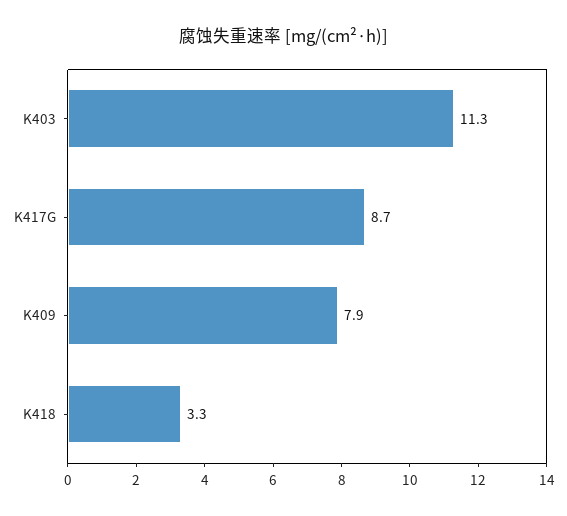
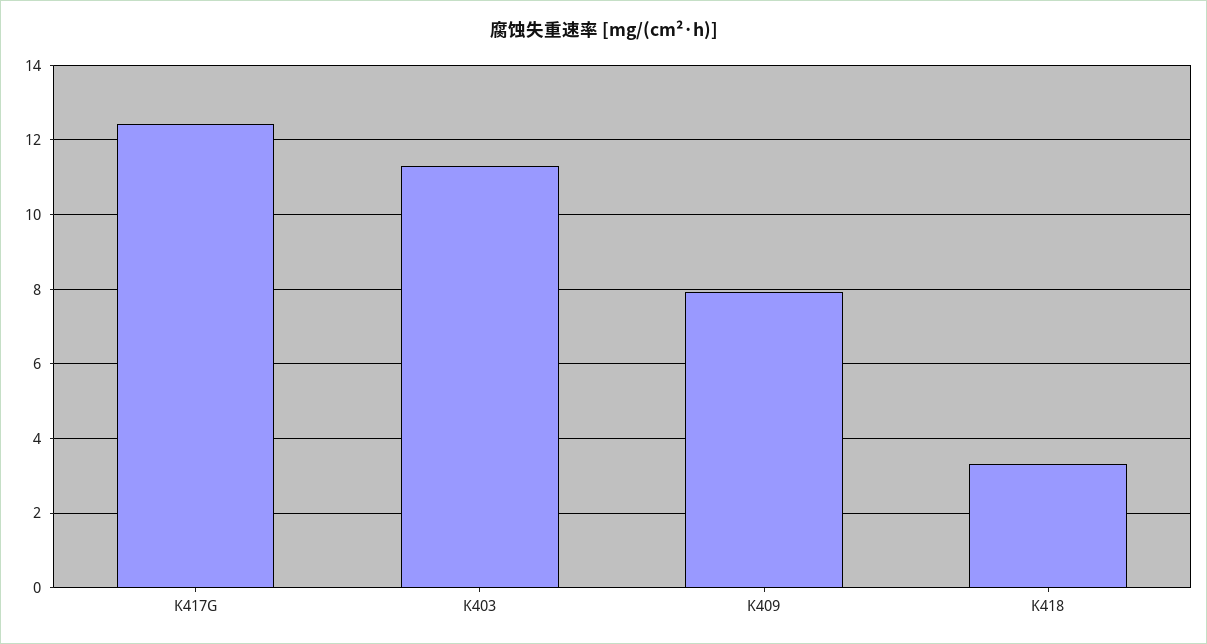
  {
    "K403": 11.3,
-   "K417G": 8.7,
+   "K417G": 12.4,
    "K409": 7.9,
    "K418": 3.3
  }

